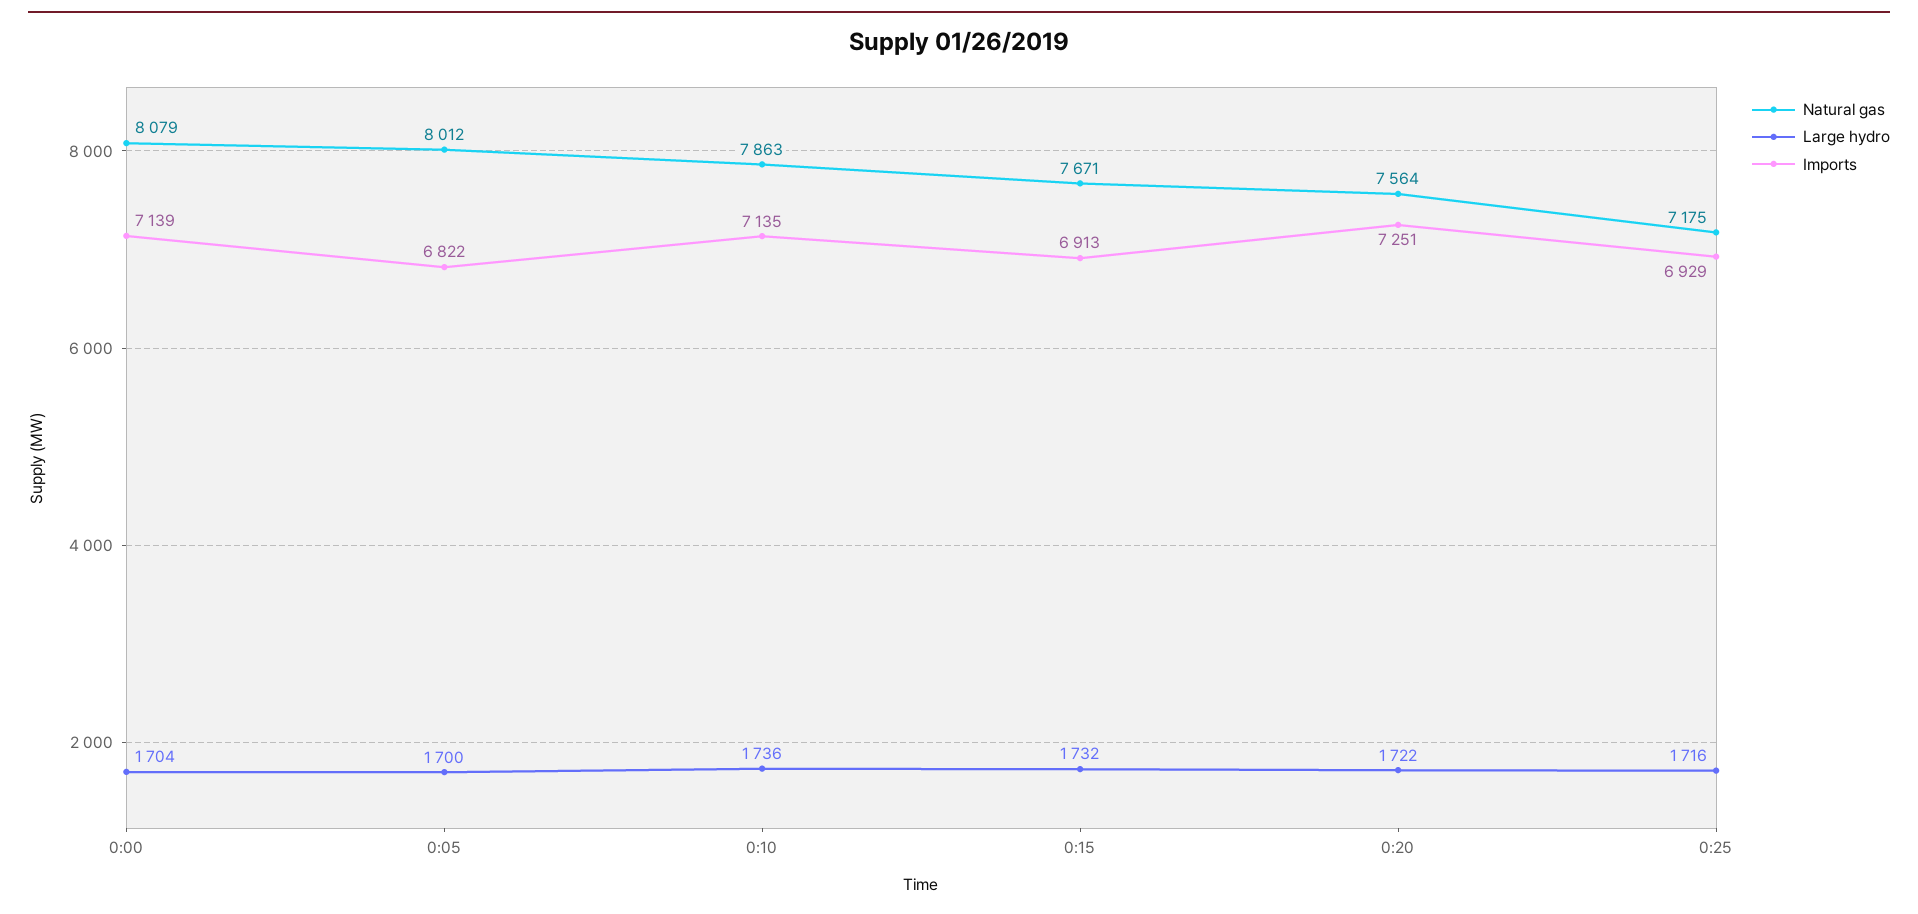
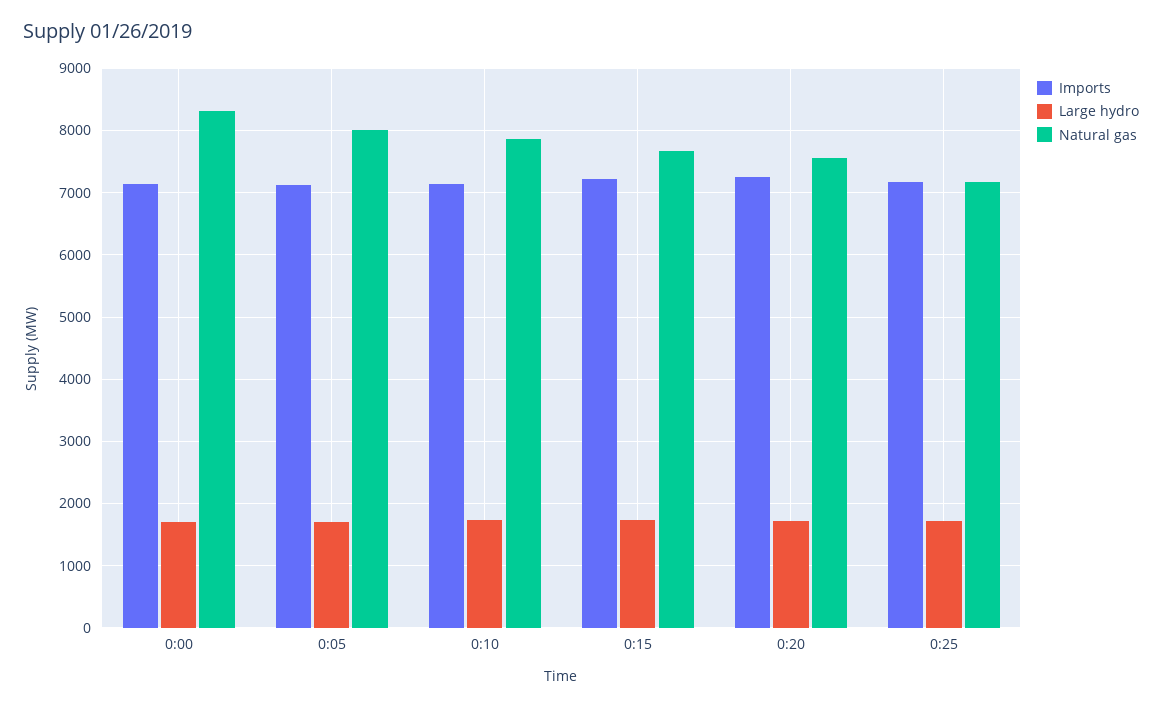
  {
    "Natural gas": {
-     "0:00": 8079,
+     "0:00": 8300,
      "0:05": 8012,
      "0:10": 7863,
      "0:15": 7671,
      "0:20": 7564,
      "0:25": 7175
    },
    "Large hydro": {
      "0:00": 1704,
      "0:05": 1700,
      "0:10": 1736,
      "0:15": 1732,
      "0:20": 1722,
      "0:25": 1716
    },
    "Imports": {
      "0:00": 7139,
-     "0:05": 6822,
+     "0:05": 7100,
      "0:10": 7135,
-     "0:15": 6913,
+     "0:15": 7200,
      "0:20": 7251,
-     "0:25": 6929
+     "0:25": 7200
    }
  }

